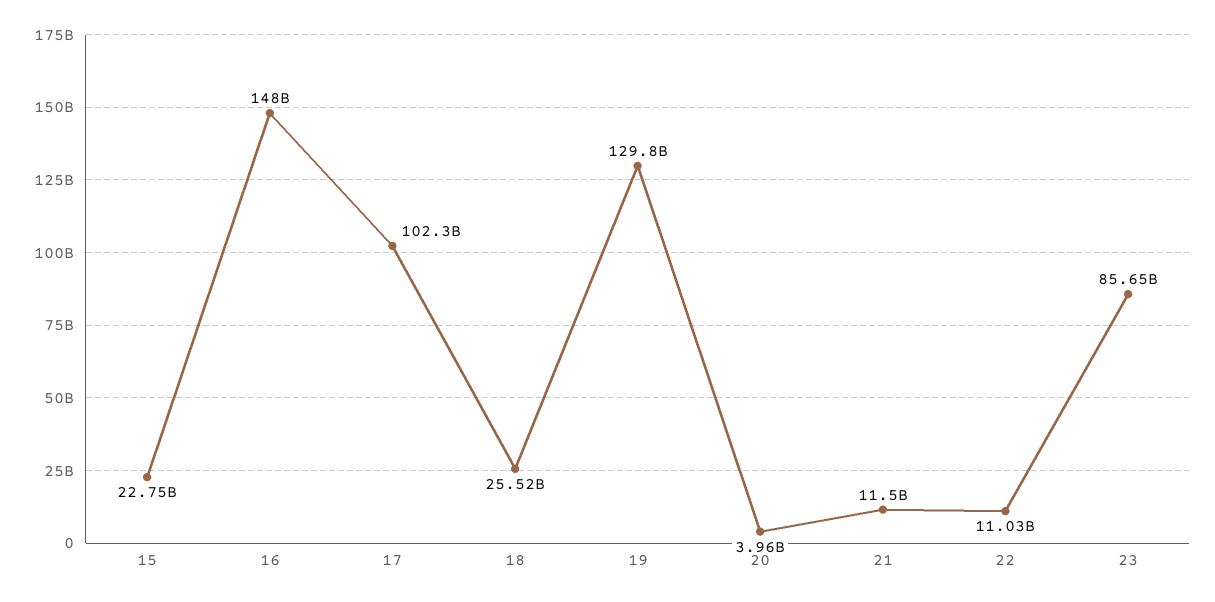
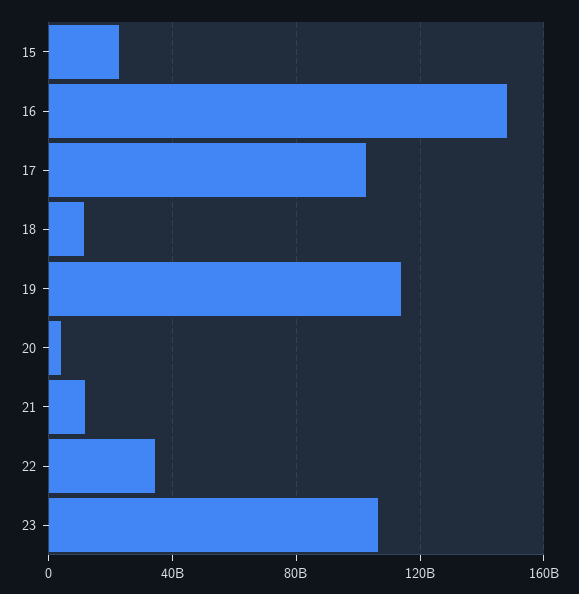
  {
    "15": 22750000000,
    "16": 148000000000,
    "17": 102300000000,
-   "18": 25520000000,
+   "18": 10000000000,
-   "19": 129800000000,
+   "19": 115000000000,
    "20": 3960000000,
    "21": 11500000000,
-   "22": 11030000000,
+   "22": 35000000000,
-   "23": 85650000000
+   "23": 105000000000
  }

